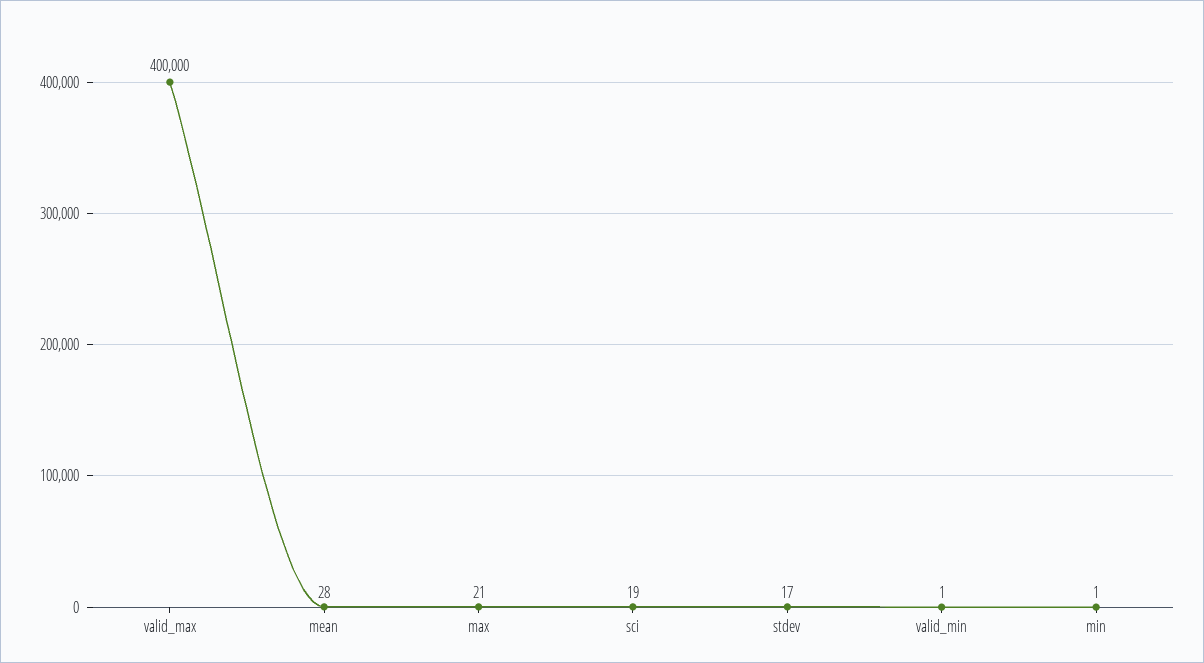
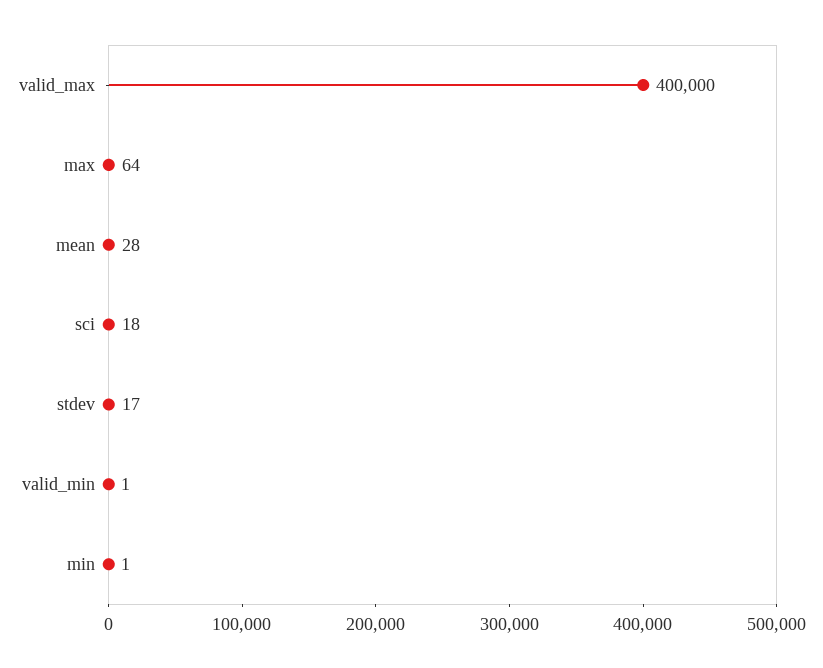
  {
    "valid_max": 400000,
    "mean": 28,
-   "max": 21,
+   "max": 64,
-   "sci": 19,
+   "sci": 18,
    "stdev": 17,
    "valid_min": 1,
    "min": 1
  }

